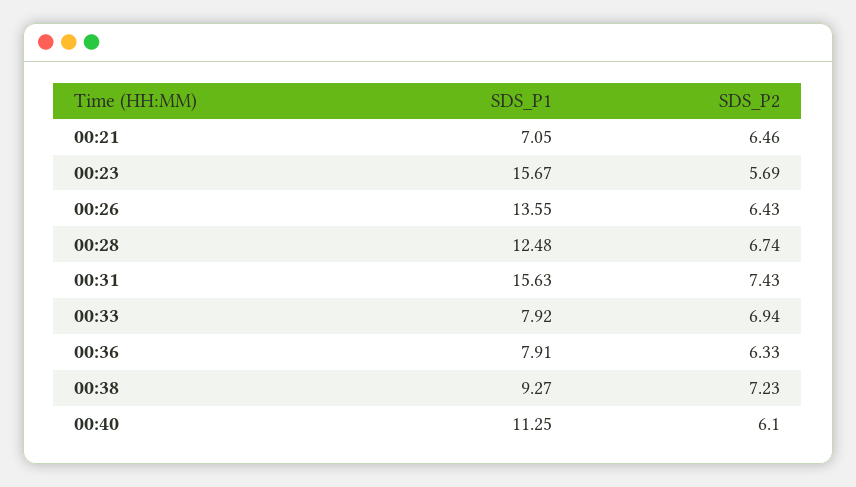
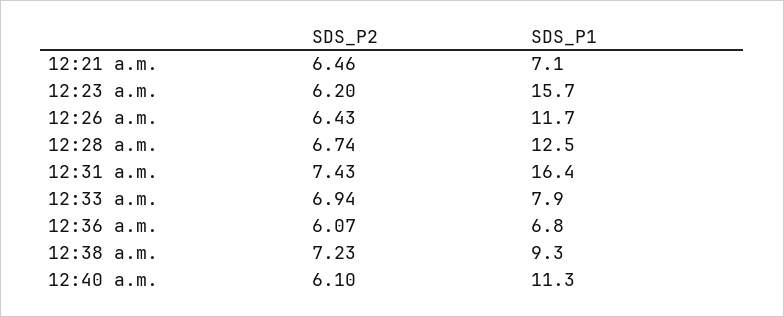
  {
    "SDS_P1": {
      "00:21": 7.05,
      "00:23": 15.67,
-     "00:26": 13.55,
+     "00:26": 11.7,
      "00:28": 12.48,
-     "00:31": 15.63,
+     "00:31": 16.4,
      "00:33": 7.92,
-     "00:36": 7.91,
+     "00:36": 6.8,
      "00:38": 9.27,
      "00:40": 11.25
    },
    "SDS_P2": {
      "00:21": 6.46,
-     "00:23": 5.69,
+     "00:23": 6.2,
      "00:26": 6.43,
      "00:28": 6.74,
      "00:31": 7.43,
      "00:33": 6.94,
-     "00:36": 6.33,
+     "00:36": 6.07,
      "00:38": 7.23,
      "00:40": 6.1
    }
  }

